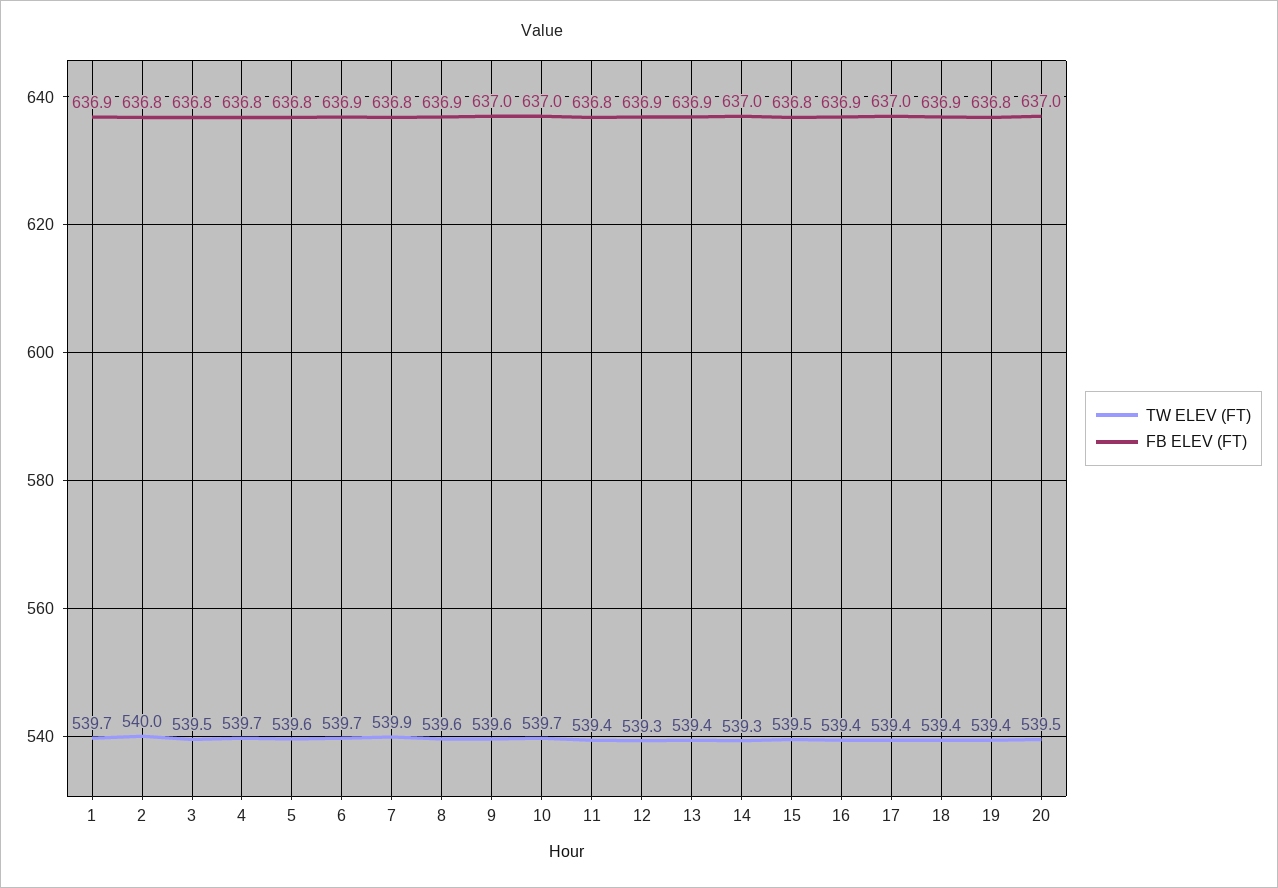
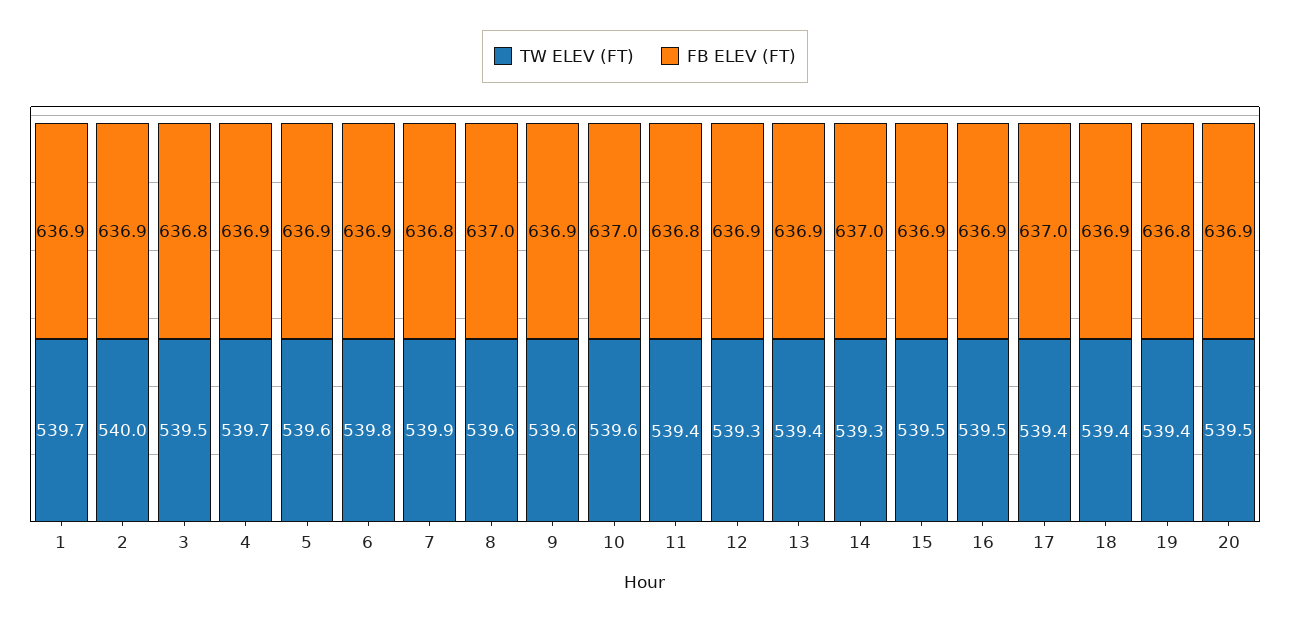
  {
    "TW ELEV (FT)": {
      "1": 539.7,
      "2": 540,
      "3": 539.5,
      "4": 539.7,
      "5": 539.6,
-     "6": 539.7,
+     "6": 539.8,
      "7": 539.9,
      "8": 539.6,
      "9": 539.6,
-     "10": 539.7,
+     "10": 539.6,
      "11": 539.4,
      "12": 539.3,
      "13": 539.4,
      "14": 539.3,
      "15": 539.5,
-     "16": 539.4,
+     "16": 539.5,
      "17": 539.4,
      "18": 539.4,
      "19": 539.4,
      "20": 539.5
    },
    "FB ELEV (FT)": {
      "1": 636.9,
-     "2": 636.8,
+     "2": 636.9,
      "3": 636.8,
-     "4": 636.8,
+     "4": 636.9,
-     "5": 636.8,
+     "5": 636.9,
      "6": 636.9,
      "7": 636.8,
-     "8": 636.9,
+     "8": 637,
-     "9": 637,
+     "9": 636.9,
      "10": 637,
      "11": 636.8,
      "12": 636.9,
      "13": 636.9,
      "14": 637,
-     "15": 636.8,
+     "15": 636.9,
      "16": 636.9,
      "17": 637,
      "18": 636.9,
      "19": 636.8,
-     "20": 637
+     "20": 636.9
    }
  }

